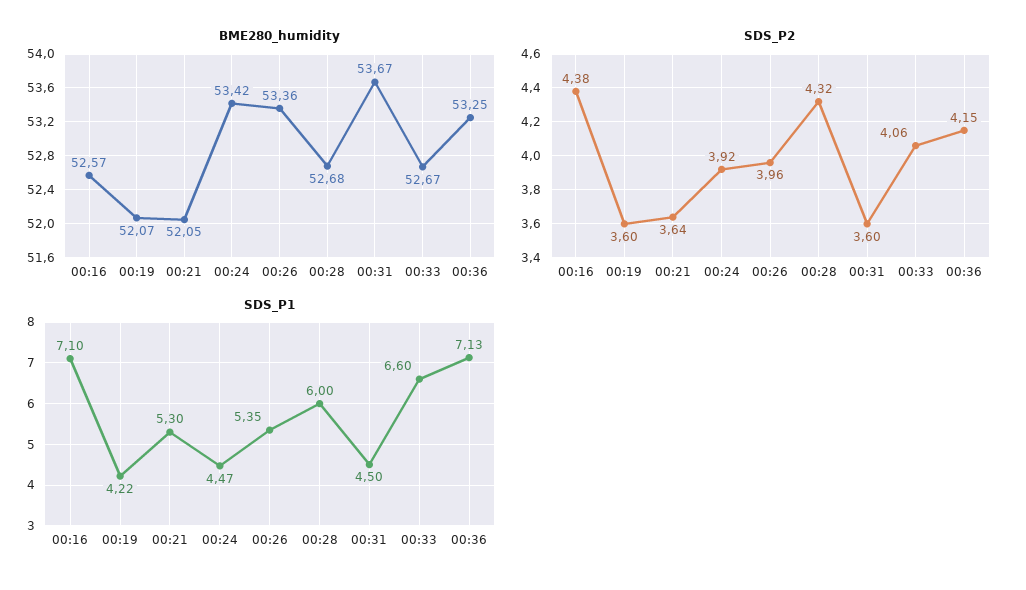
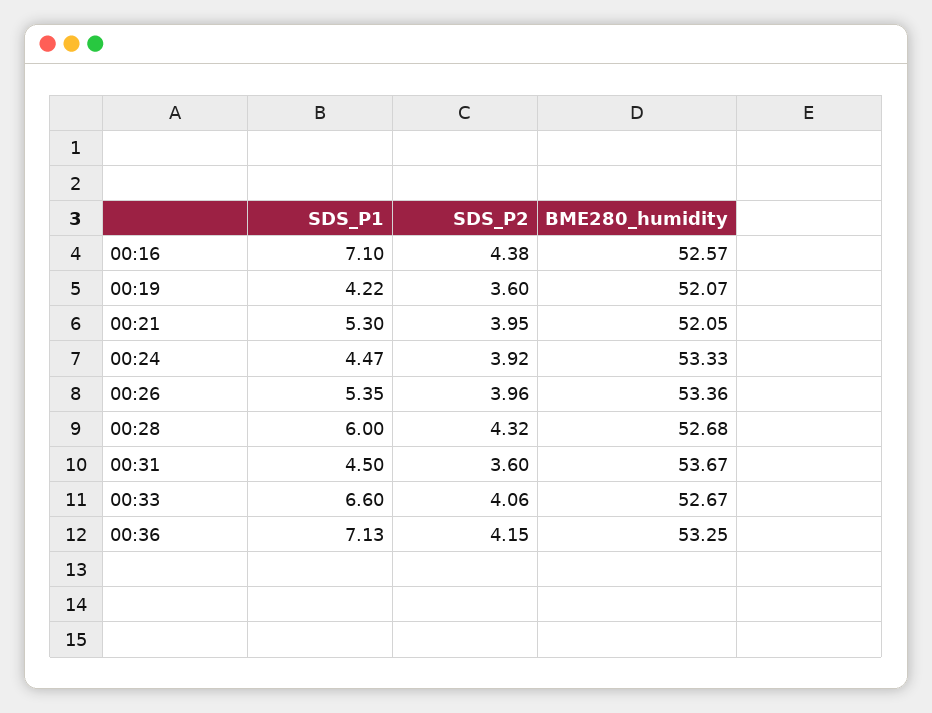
  {
    "BME280_humidity": {
      "00:16": 52.57,
      "00:19": 52.07,
      "00:21": 52.05,
-     "00:24": 53.42,
+     "00:24": 53.33,
      "00:26": 53.36,
      "00:28": 52.68,
      "00:31": 53.67,
      "00:33": 52.67,
      "00:36": 53.25
    },
    "SDS_P2": {
      "00:16": 4.38,
      "00:19": 3.6,
-     "00:21": 3.64,
+     "00:21": 3.95,
      "00:24": 3.92,
      "00:26": 3.96,
      "00:28": 4.32,
      "00:31": 3.6,
      "00:33": 4.06,
      "00:36": 4.15
    },
    "SDS_P1": {
      "00:16": 7.1,
      "00:19": 4.22,
      "00:21": 5.3,
      "00:24": 4.47,
      "00:26": 5.35,
      "00:28": 6,
      "00:31": 4.5,
      "00:33": 6.6,
      "00:36": 7.13
    }
  }

